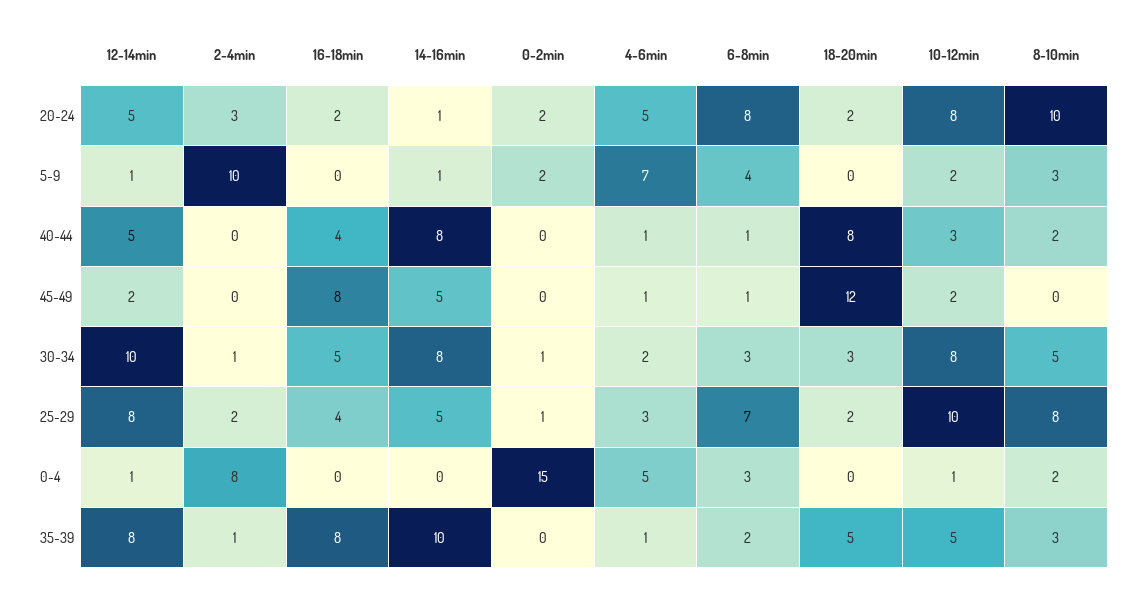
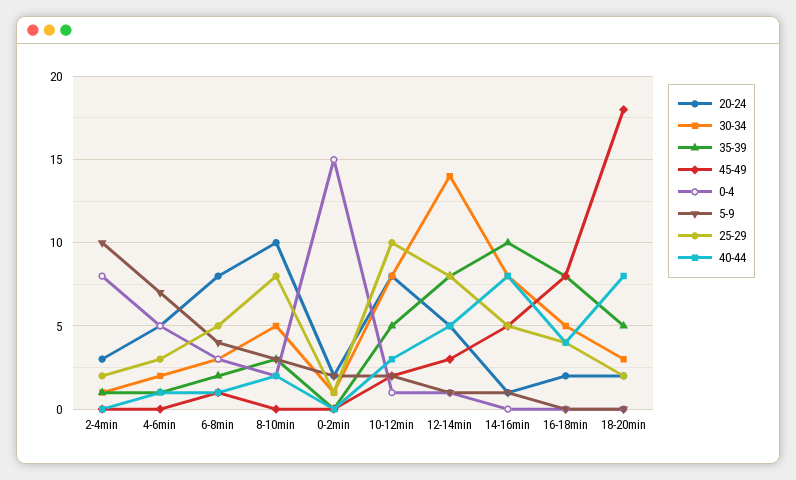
  {
    "20-24": {
      "12-14min": 5,
      "2-4min": 3,
      "16-18min": 2,
      "14-16min": 1,
      "0-2min": 2,
      "4-6min": 5,
      "6-8min": 8,
      "18-20min": 2,
      "10-12min": 8,
      "8-10min": 10
    },
    "5-9": {
      "12-14min": 1,
      "2-4min": 10,
      "16-18min": 0,
      "14-16min": 1,
      "0-2min": 2,
      "4-6min": 7,
      "6-8min": 4,
      "18-20min": 0,
      "10-12min": 2,
      "8-10min": 3
    },
    "40-44": {
      "12-14min": 5,
      "2-4min": 0,
      "16-18min": 4,
      "14-16min": 8,
      "0-2min": 0,
      "4-6min": 1,
      "6-8min": 1,
      "18-20min": 8,
      "10-12min": 3,
      "8-10min": 2
    },
    "45-49": {
-     "12-14min": 2,
+     "12-14min": 3,
      "2-4min": 0,
      "16-18min": 8,
      "14-16min": 5,
      "0-2min": 0,
-     "4-6min": 1,
+     "4-6min": 0,
      "6-8min": 1,
-     "18-20min": 12,
+     "18-20min": 18,
      "10-12min": 2,
      "8-10min": 0
    },
    "30-34": {
-     "12-14min": 10,
+     "12-14min": 14,
      "2-4min": 1,
      "16-18min": 5,
      "14-16min": 8,
      "0-2min": 1,
      "4-6min": 2,
      "6-8min": 3,
      "18-20min": 3,
      "10-12min": 8,
      "8-10min": 5
    },
    "25-29": {
      "12-14min": 8,
      "2-4min": 2,
      "16-18min": 4,
      "14-16min": 5,
      "0-2min": 1,
      "4-6min": 3,
-     "6-8min": 7,
+     "6-8min": 5,
      "18-20min": 2,
      "10-12min": 10,
      "8-10min": 8
    },
    "0-4": {
      "12-14min": 1,
      "2-4min": 8,
      "16-18min": 0,
      "14-16min": 0,
      "0-2min": 15,
      "4-6min": 5,
      "6-8min": 3,
      "18-20min": 0,
      "10-12min": 1,
      "8-10min": 2
    },
    "35-39": {
      "12-14min": 8,
      "2-4min": 1,
      "16-18min": 8,
      "14-16min": 10,
      "0-2min": 0,
      "4-6min": 1,
      "6-8min": 2,
      "18-20min": 5,
      "10-12min": 5,
      "8-10min": 3
    }
  }

